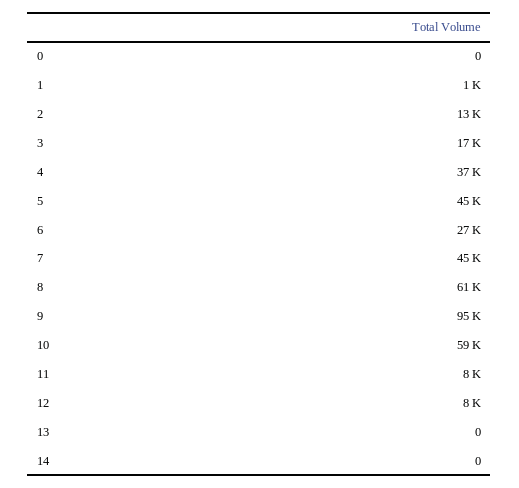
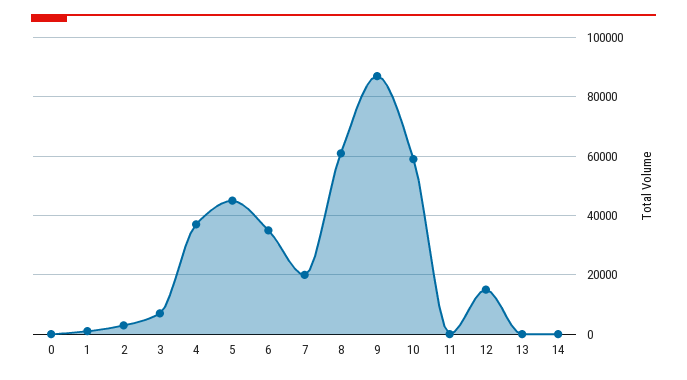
  {
    "0": 0,
    "1": 1000,
-   "2": 13000,
+   "2": 2500,
-   "3": 17000,
+   "3": 7500,
    "4": 37000,
    "5": 45000,
-   "6": 27000,
+   "6": 35000,
-   "7": 45000,
+   "7": 20000,
    "8": 61000,
-   "9": 95000,
+   "9": 87500,
    "10": 59000,
-   "11": 8000,
+   "11": 0,
-   "12": 8000,
+   "12": 15000,
    "13": 0,
    "14": 0
  }

